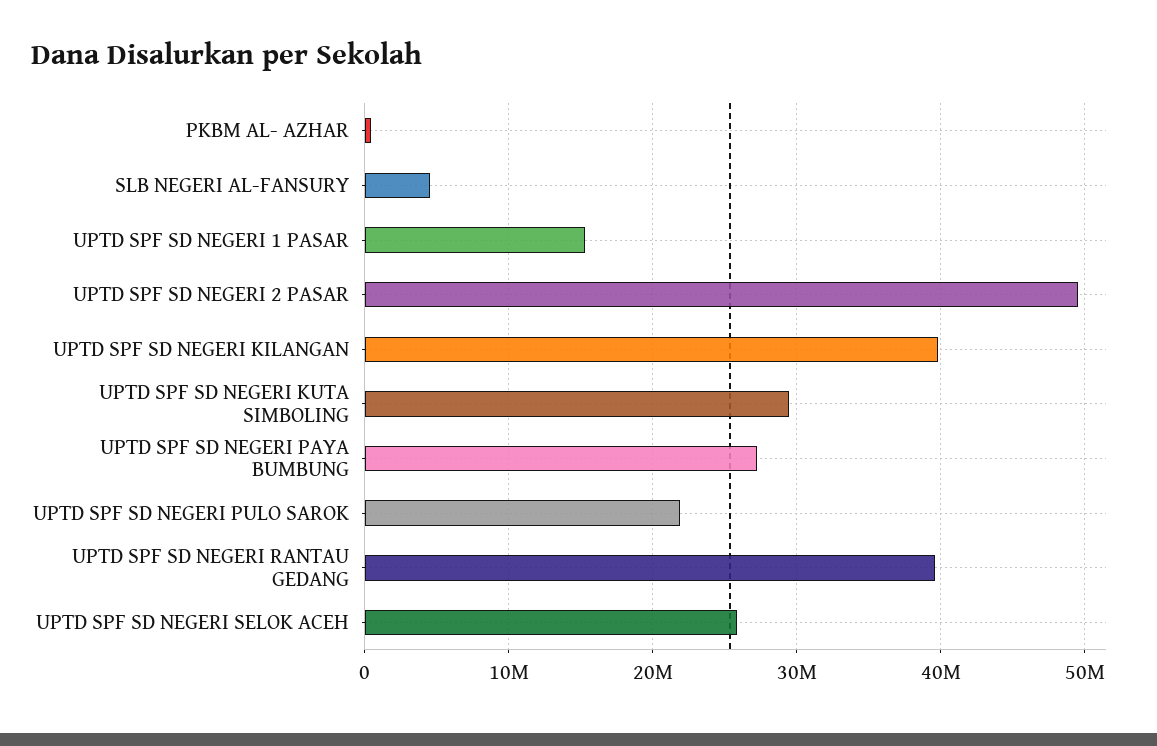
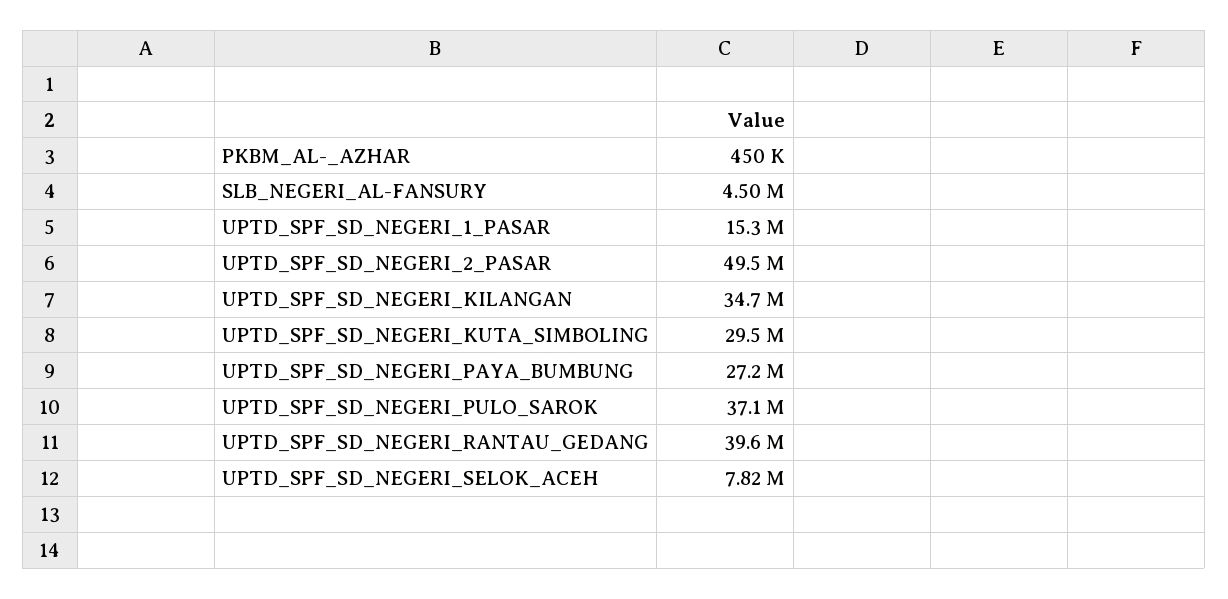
  {
    "PKBM AL- AZHAR": 450000,
    "SLB NEGERI AL-FANSURY": 4500000,
    "UPTD SPF SD NEGERI 1 PASAR": 15300000,
    "UPTD SPF SD NEGERI 2 PASAR": 49500000,
-   "UPTD SPF SD NEGERI KILANGAN": 40000000,
+   "UPTD SPF SD NEGERI KILANGAN": 34700000,
    "UPTD SPF SD NEGERI KUTA SIMBOLING": 29500000,
    "UPTD SPF SD NEGERI PAYA BUMBUNG": 27200000,
-   "UPTD SPF SD NEGERI PULO SAROK": 22000000,
+   "UPTD SPF SD NEGERI PULO SAROK": 37100000,
    "UPTD SPF SD NEGERI RANTAU GEDANG": 39600000,
-   "UPTD SPF SD NEGERI SELOK ACEH": 26000000
+   "UPTD SPF SD NEGERI SELOK ACEH": 7820000
  }

